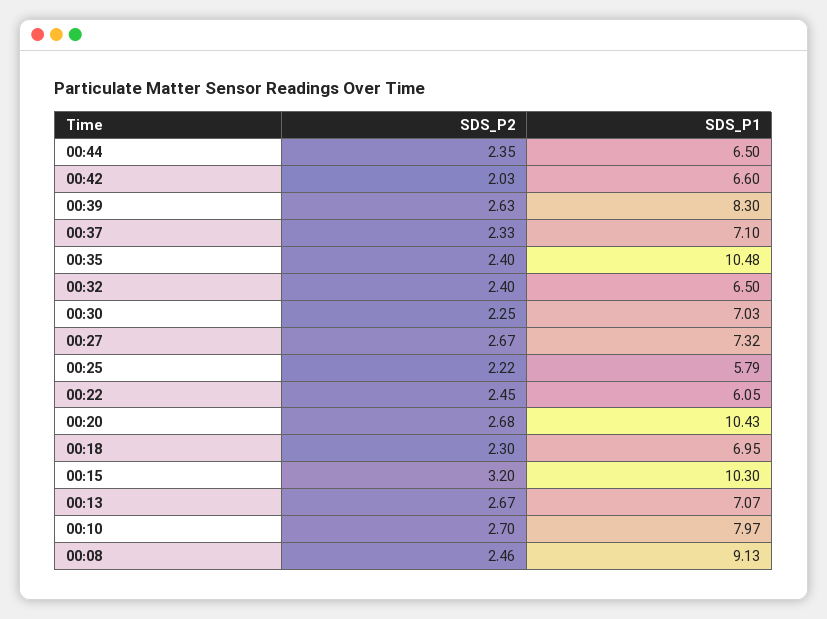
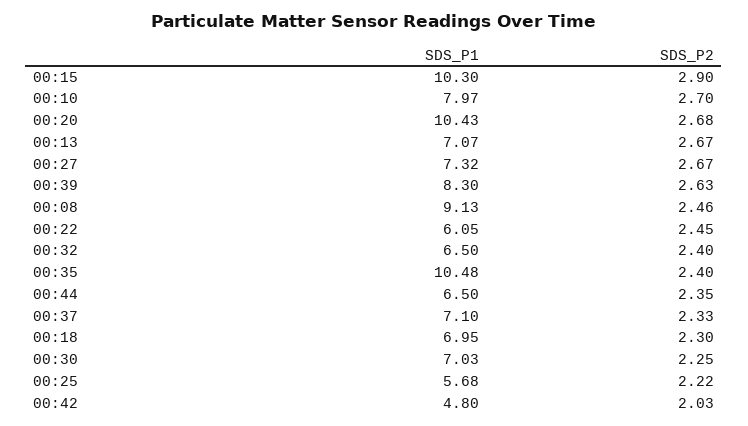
  {
    "SDS_P2": {
      "00:44": 2.35,
      "00:42": 2.03,
      "00:39": 2.63,
      "00:37": 2.33,
      "00:35": 2.4,
      "00:32": 2.4,
      "00:30": 2.25,
      "00:27": 2.67,
      "00:25": 2.22,
      "00:22": 2.45,
      "00:20": 2.68,
      "00:18": 2.3,
-     "00:15": 3.2,
+     "00:15": 2.9,
      "00:13": 2.67,
      "00:10": 2.7,
      "00:08": 2.46
    },
    "SDS_P1": {
      "00:44": 6.5,
-     "00:42": 6.6,
+     "00:42": 4.8,
      "00:39": 8.3,
      "00:37": 7.1,
      "00:35": 10.48,
      "00:32": 6.5,
      "00:30": 7.03,
      "00:27": 7.32,
-     "00:25": 5.79,
+     "00:25": 5.68,
      "00:22": 6.05,
      "00:20": 10.43,
      "00:18": 6.95,
      "00:15": 10.3,
      "00:13": 7.07,
      "00:10": 7.97,
      "00:08": 9.13
    }
  }

